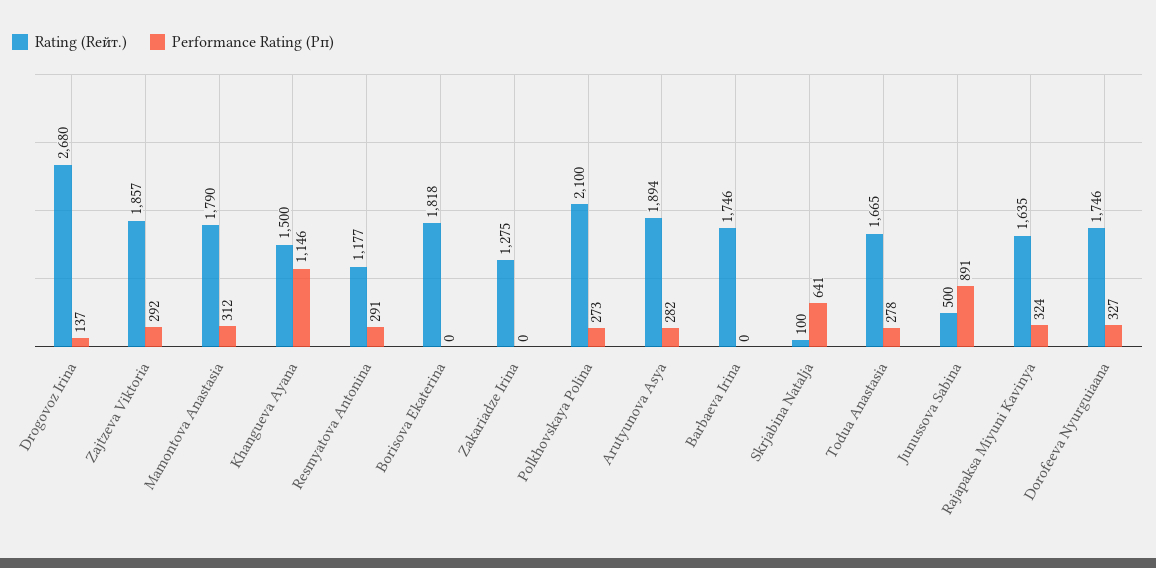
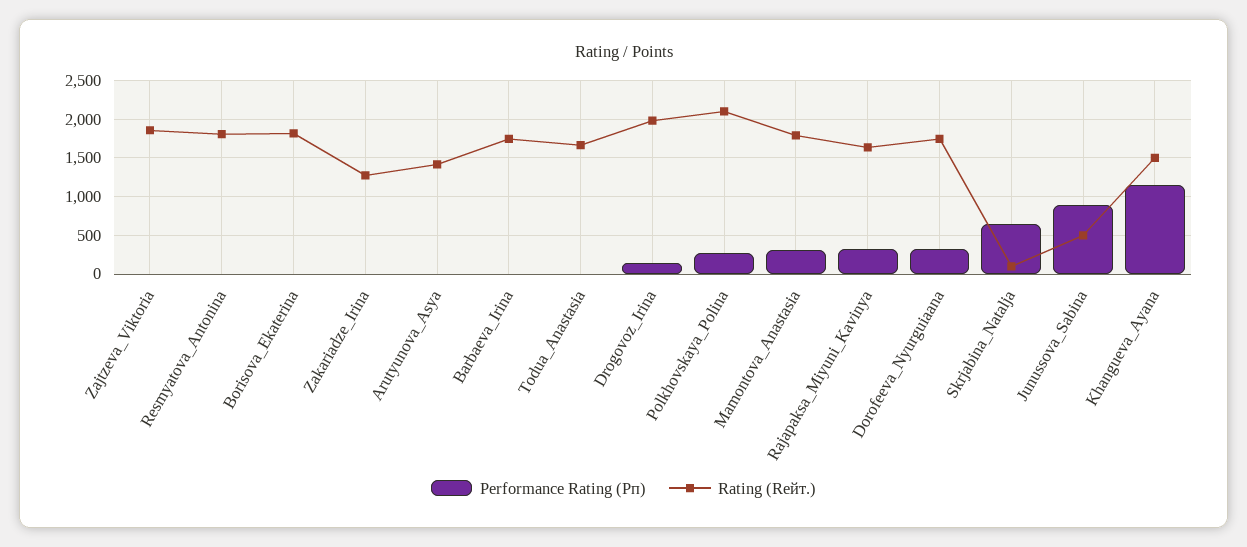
  {
    "Rating (Rейт.)": {
-     "Drogovoz Irina": 2680,
+     "Drogovoz Irina": 2000,
      "Zajtzeva Viktoria": 1857,
      "Mamontova Anastasia": 1790,
      "Khangueva Ayana": 1500,
-     "Resmyatova Antonina": 1177,
+     "Resmyatova Antonina": 1800,
      "Borisova Ekaterina": 1818,
      "Zakariadze Irina": 1275,
      "Polkhovskaya Polina": 2100,
-     "Arutyunova Asya": 1894,
+     "Arutyunova Asya": 1400,
      "Barbaeva Irina": 1746,
      "Skrjabina Natalja": 100,
      "Todua Anastasia": 1665,
      "Junussova Sabina": 500,
      "Rajapaksa Miyuni Kavinya": 1635,
      "Dorofeeva Nyurguiaana": 1746
    },
    "Performance Rating (Рп)": {
      "Drogovoz Irina": 137,
-     "Zajtzeva Viktoria": 292,
+     "Zajtzeva Viktoria": 0,
      "Mamontova Anastasia": 312,
      "Khangueva Ayana": 1146,
-     "Resmyatova Antonina": 291,
+     "Resmyatova Antonina": 0,
      "Borisova Ekaterina": 0,
      "Zakariadze Irina": 0,
      "Polkhovskaya Polina": 273,
-     "Arutyunova Asya": 282,
+     "Arutyunova Asya": 0,
      "Barbaeva Irina": 0,
      "Skrjabina Natalja": 641,
-     "Todua Anastasia": 278,
+     "Todua Anastasia": 0,
      "Junussova Sabina": 891,
      "Rajapaksa Miyuni Kavinya": 324,
      "Dorofeeva Nyurguiaana": 327
    }
  }

